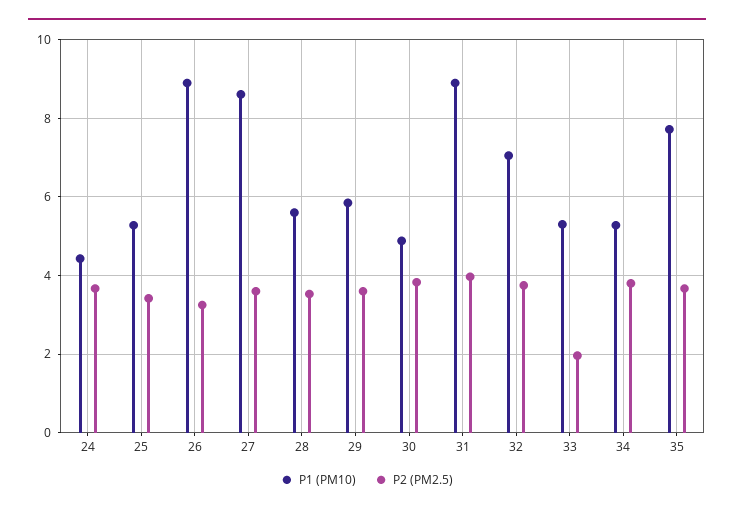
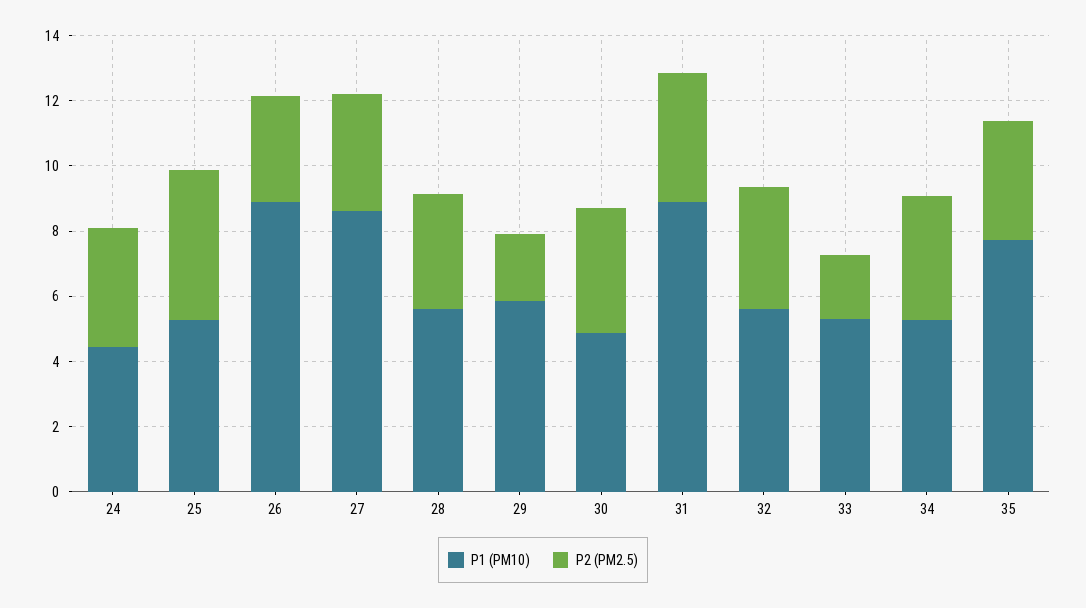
  {
    "P1 (PM10)": {
      "24": 4.4,
      "25": 5.2,
      "26": 9,
      "27": 8.6,
      "28": 5.6,
      "29": 5.8,
      "30": 4.8,
      "31": 9,
-     "32": 7,
+     "32": 5.5,
      "33": 5.4,
      "34": 5.2,
      "35": 7.8
    },
    "P2 (PM2.5)": {
      "24": 3.6,
-     "25": 3.4,
+     "25": 4.5,
      "26": 3.2,
      "27": 3.6,
      "28": 3.6,
-     "29": 3.6,
+     "29": 2,
      "30": 3.8,
      "31": 4,
      "32": 3.8,
      "33": 2,
      "34": 3.8,
      "35": 3.6
    }
  }

